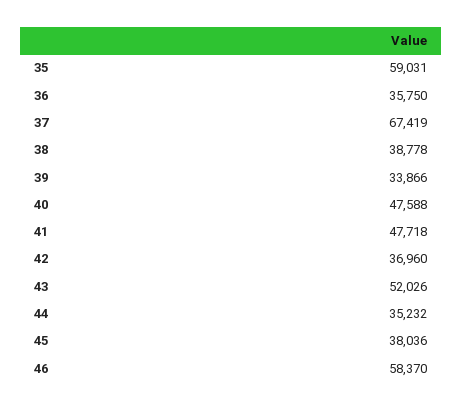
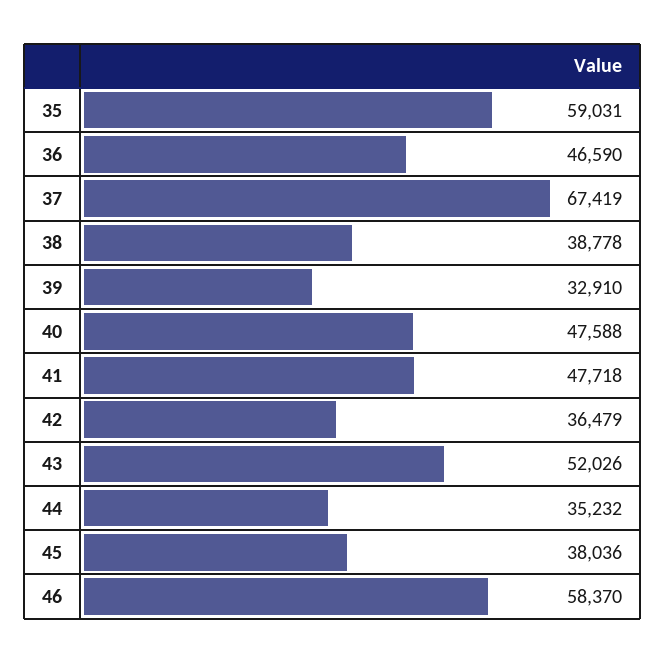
  {
    "35": 59031,
-   "36": 35750,
+   "36": 46590,
    "37": 67419,
    "38": 38778,
-   "39": 33866,
+   "39": 32910,
    "40": 47588,
    "41": 47718,
-   "42": 36960,
+   "42": 36479,
    "43": 52026,
    "44": 35232,
    "45": 38036,
    "46": 58370
  }

